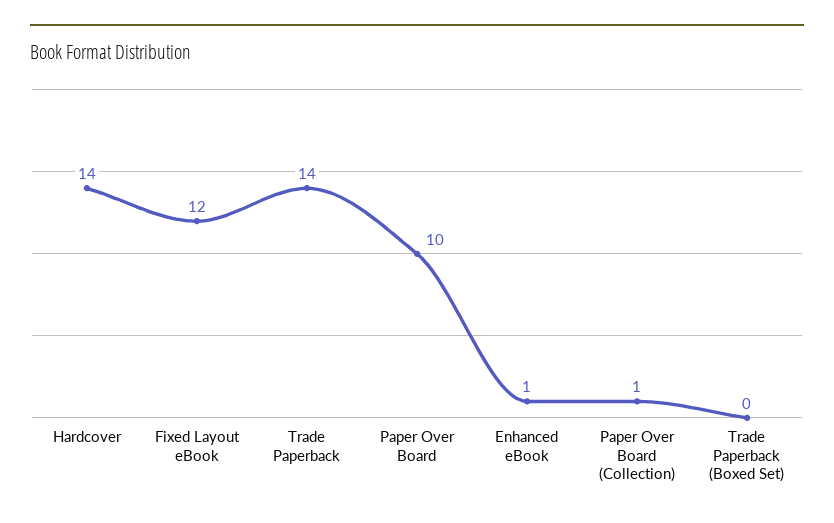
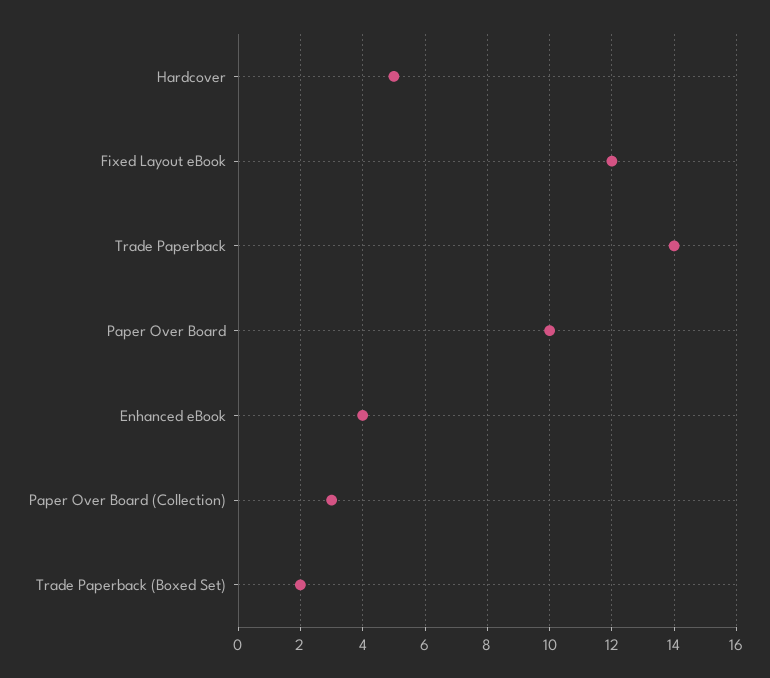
  {
-   "Hardcover": 14,
+   "Hardcover": 5,
    "Fixed Layout eBook": 12,
    "Trade Paperback": 14,
    "Paper Over Board": 10,
-   "Enhanced eBook": 1,
+   "Enhanced eBook": 4,
-   "Paper Over Board (Collection)": 1,
+   "Paper Over Board (Collection)": 3,
-   "Trade Paperback (Boxed Set)": 0
+   "Trade Paperback (Boxed Set)": 2
  }

